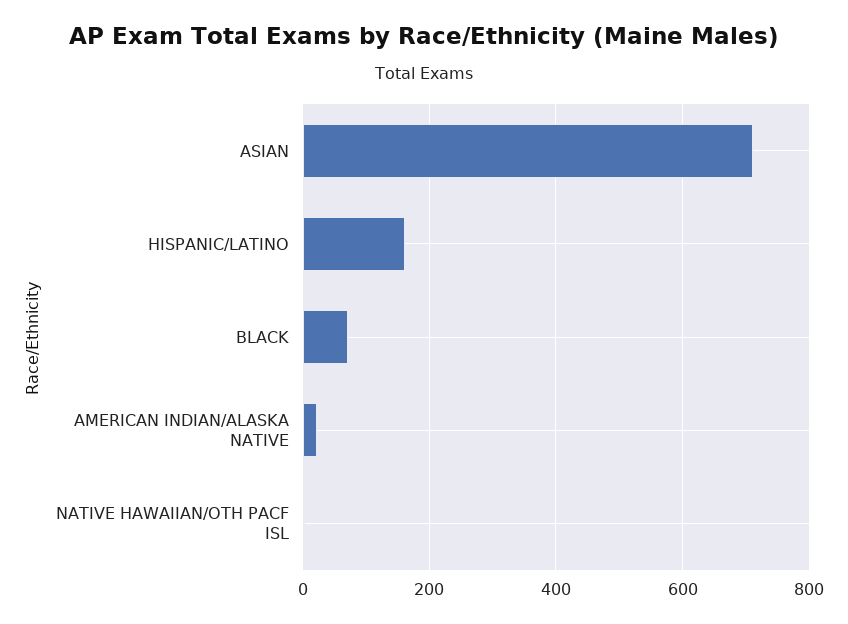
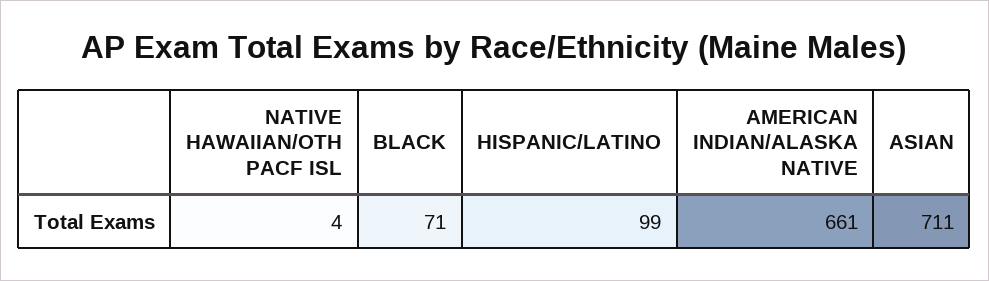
  {
    "ASIAN": 711,
-   "HISPANIC/LATINO": 160,
+   "HISPANIC/LATINO": 99,
    "BLACK": 71,
-   "AMERICAN INDIAN/ALASKA NATIVE": 20,
+   "AMERICAN INDIAN/ALASKA NATIVE": 661,
    "NATIVE HAWAIIAN/OTH PACF ISL": 4
  }

